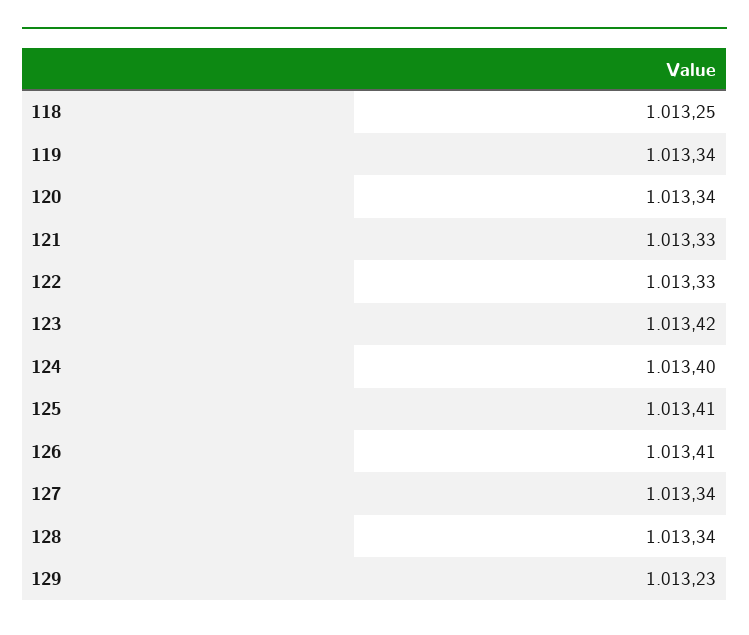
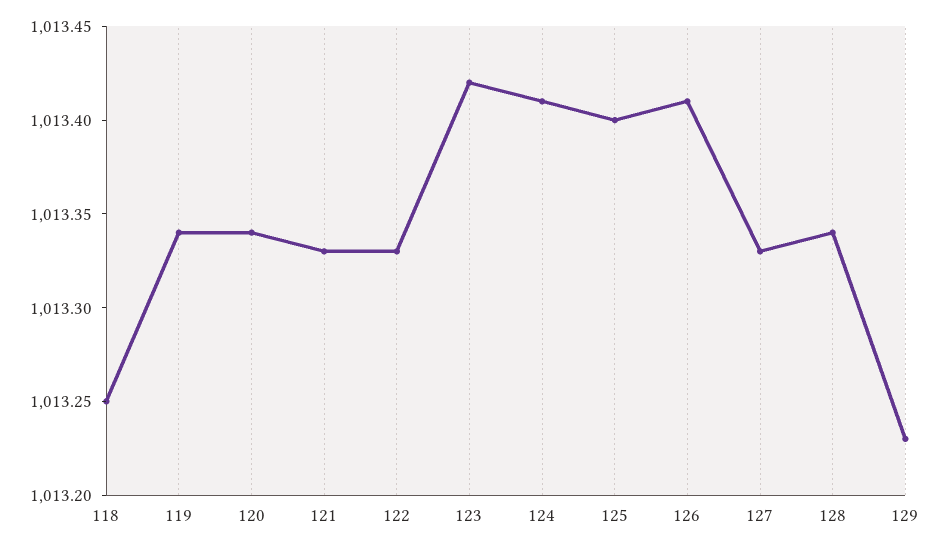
  {
    "118": 1013.25,
    "119": 1013.34,
    "120": 1013.34,
    "121": 1013.33,
    "122": 1013.33,
    "123": 1013.42,
-   "124": 1013.4,
+   "124": 1013.41,
-   "125": 1013.41,
+   "125": 1013.4,
    "126": 1013.41,
-   "127": 1013.34,
+   "127": 1013.33,
    "128": 1013.34,
    "129": 1013.23
  }

